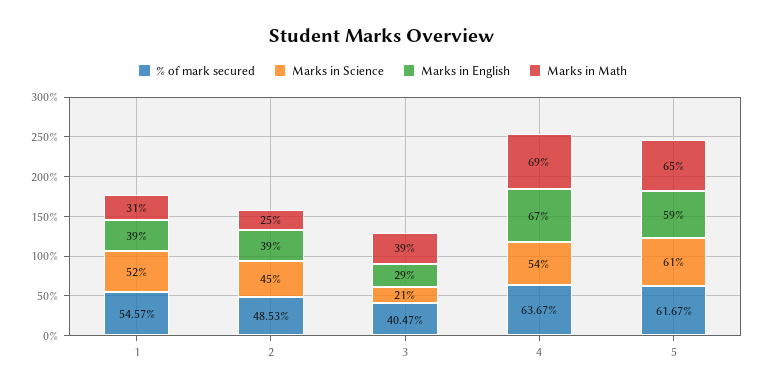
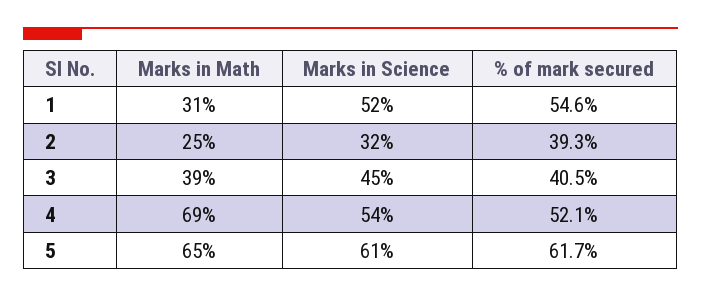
  {
    "% of mark secured": {
      "1": 54.57,
-     "2": 48.53,
+     "2": 39.3,
      "3": 40.47,
-     "4": 63.67,
+     "4": 52.1,
      "5": 61.67
    },
    "Marks in Science": {
      "1": 52,
-     "2": 45,
+     "2": 32,
-     "3": 21,
+     "3": 45,
      "4": 54,
      "5": 61
    },
-   "Marks in English": {
-     "1": 39,
-     "2": 39,
-     "3": 29,
-     "4": 67,
-     "5": 59
-   },
    "Marks in Math": {
      "1": 31,
      "2": 25,
      "3": 39,
      "4": 69,
      "5": 65
    }
  }

